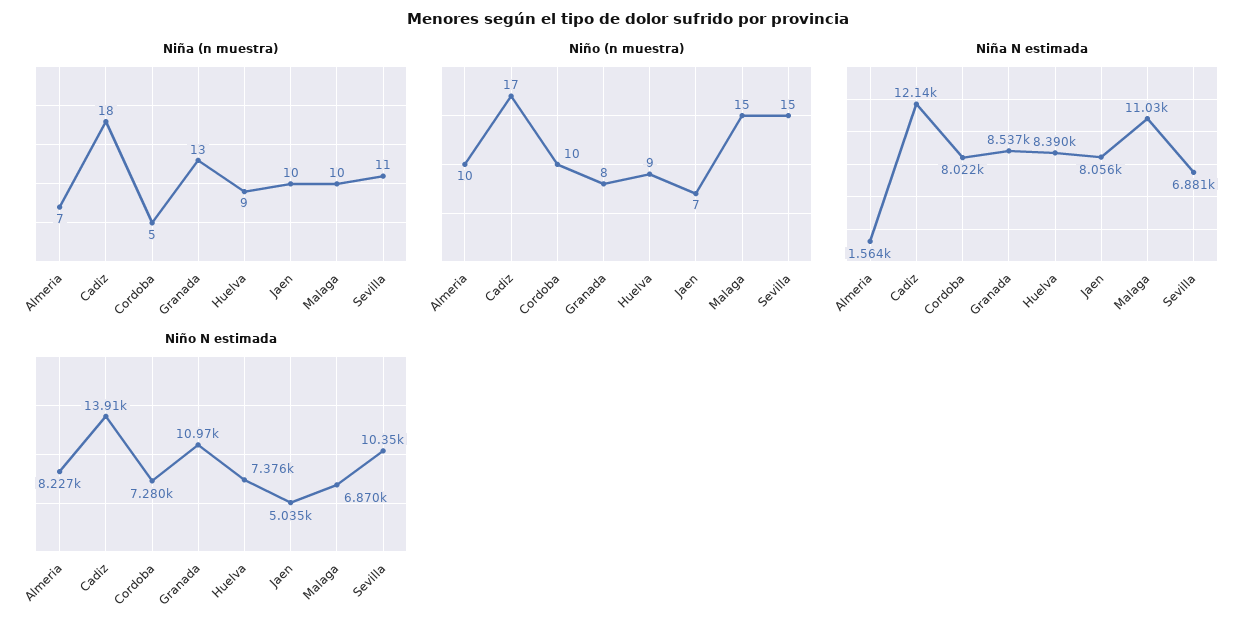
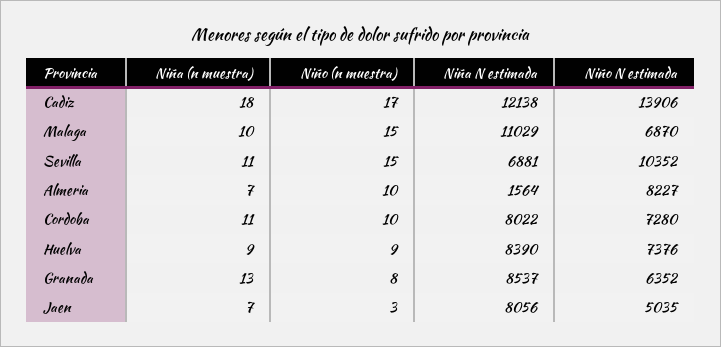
  {
    "Niña (n muestra)": {
      "Almeria": 7,
      "Cadiz": 18,
-     "Cordoba": 5,
+     "Cordoba": 11,
      "Granada": 13,
      "Huelva": 9,
-     "Jaen": 10,
+     "Jaen": 7,
      "Malaga": 10,
      "Sevilla": 11
    },
    "Niño (n muestra)": {
      "Almeria": 10,
      "Cadiz": 17,
      "Cordoba": 10,
      "Granada": 8,
      "Huelva": 9,
-     "Jaen": 7,
+     "Jaen": 3,
      "Malaga": 15,
      "Sevilla": 15
    },
    "Niña N estimada": {
      "Almeria": 1564,
      "Cadiz": 12138,
      "Cordoba": 8022,
      "Granada": 8537,
      "Huelva": 8390,
      "Jaen": 8056,
      "Malaga": 11029,
      "Sevilla": 6881
    },
    "Niño N estimada": {
      "Almeria": 8227,
      "Cadiz": 13906,
      "Cordoba": 7280,
-     "Granada": 10970,
+     "Granada": 6352,
      "Huelva": 7376,
      "Jaen": 5035,
      "Malaga": 6870,
      "Sevilla": 10352
    }
  }

